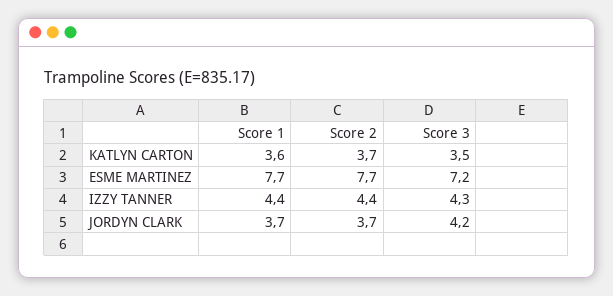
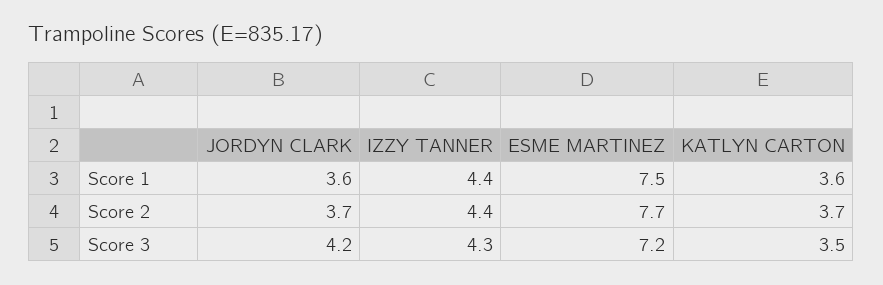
  {
    "Score 1": {
      "KATLYN CARTON": 3.6,
-     "ESME MARTINEZ": 7.7,
+     "ESME MARTINEZ": 7.5,
      "IZZY TANNER": 4.4,
-     "JORDYN CLARK": 3.7
+     "JORDYN CLARK": 3.6
    },
    "Score 2": {
      "KATLYN CARTON": 3.7,
      "ESME MARTINEZ": 7.7,
      "IZZY TANNER": 4.4,
      "JORDYN CLARK": 3.7
    },
    "Score 3": {
      "KATLYN CARTON": 3.5,
      "ESME MARTINEZ": 7.2,
      "IZZY TANNER": 4.3,
      "JORDYN CLARK": 4.2
    }
  }

